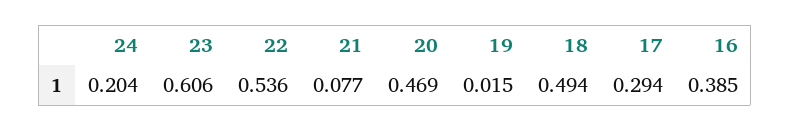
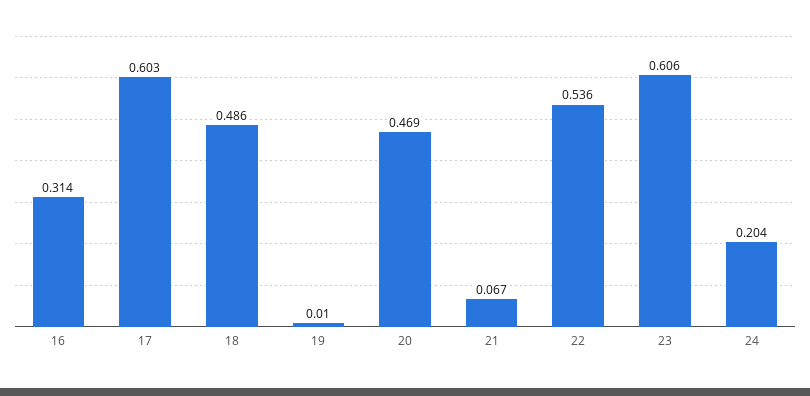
  {
    "24": 0.204,
    "23": 0.606,
    "22": 0.536,
-   "21": 0.077,
+   "21": 0.067,
    "20": 0.469,
-   "19": 0.015,
+   "19": 0.01,
-   "18": 0.494,
+   "18": 0.486,
-   "17": 0.294,
+   "17": 0.603,
-   "16": 0.385
+   "16": 0.314
  }

